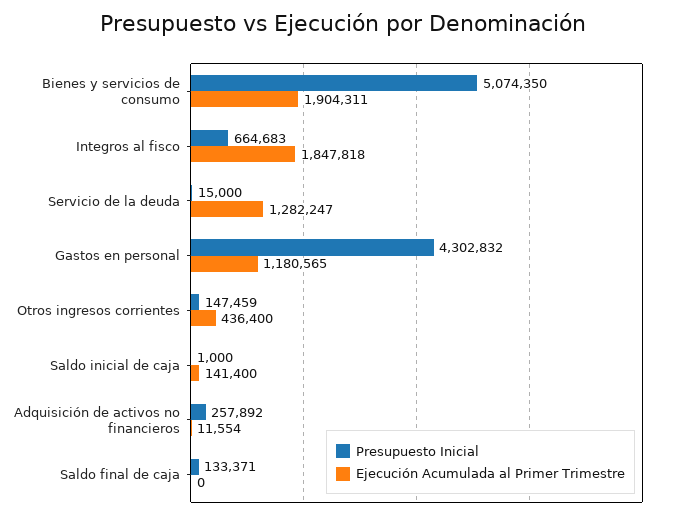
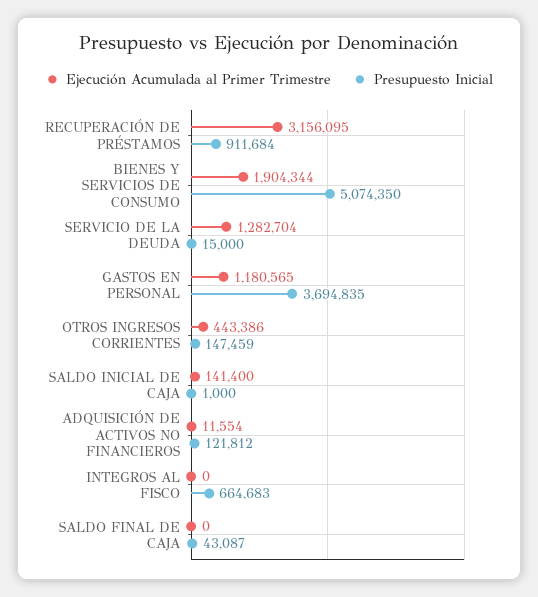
  {
    "Presupuesto Inicial": {
      "Bienes y servicios de consumo": 5074350,
      "Integros al fisco": 664683,
      "Servicio de la deuda": 15000,
-     "Gastos en personal": 4302832,
+     "Gastos en personal": 3694835,
      "Otros ingresos corrientes": 147459,
      "Saldo inicial de caja": 1000,
-     "Adquisición de activos no financieros": 257892,
+     "Adquisición de activos no financieros": 121812,
-     "Saldo final de caja": 133371
+     "Saldo final de caja": 43087,
+     "RECUPERACIÓN DE PRÉSTAMOS": 911684
    },
    "Ejecución Acumulada al Primer Trimestre": {
-     "Bienes y servicios de consumo": 1904311,
+     "Bienes y servicios de consumo": 1904344,
-     "Integros al fisco": 1847818,
+     "Integros al fisco": 0,
-     "Servicio de la deuda": 1282247,
+     "Servicio de la deuda": 1282704,
      "Gastos en personal": 1180565,
-     "Otros ingresos corrientes": 436400,
+     "Otros ingresos corrientes": 443386,
      "Saldo inicial de caja": 141400,
      "Adquisición de activos no financieros": 11554,
-     "Saldo final de caja": 0
+     "Saldo final de caja": 0,
+     "RECUPERACIÓN DE PRÉSTAMOS": 3156095
    }
  }

